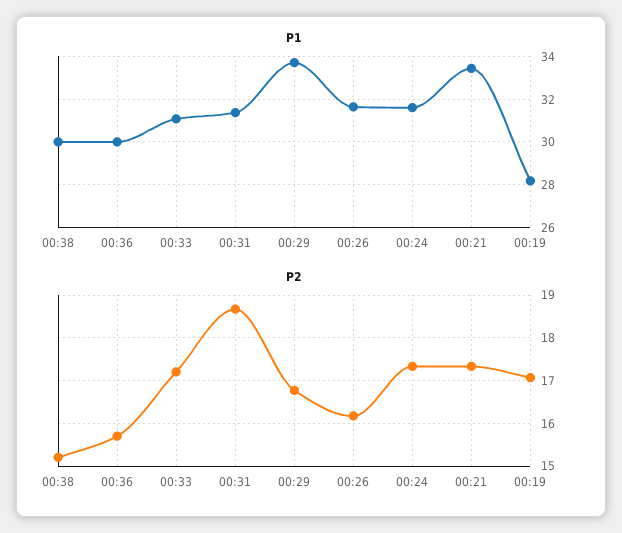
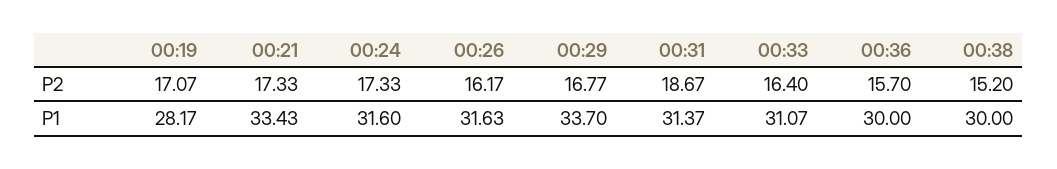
  {
    "P1": {
      "00:38": 30,
      "00:36": 30,
      "00:33": 31.07,
      "00:31": 31.37,
      "00:29": 33.7,
      "00:26": 31.63,
      "00:24": 31.6,
      "00:21": 33.43,
      "00:19": 28.17
    },
    "P2": {
      "00:38": 15.2,
      "00:36": 15.7,
-     "00:33": 17.2,
+     "00:33": 16.4,
      "00:31": 18.67,
      "00:29": 16.77,
      "00:26": 16.17,
      "00:24": 17.33,
      "00:21": 17.33,
      "00:19": 17.07
    }
  }

